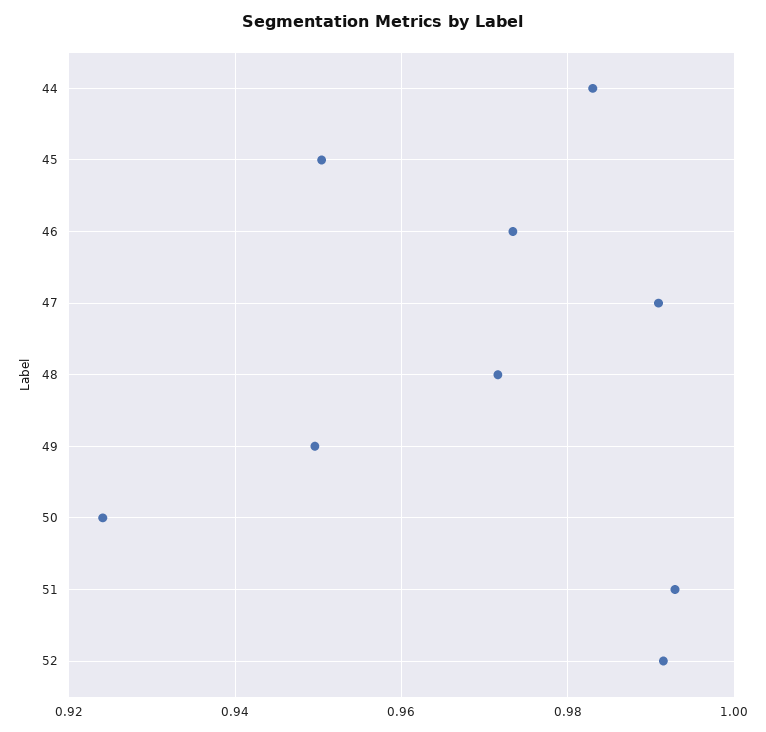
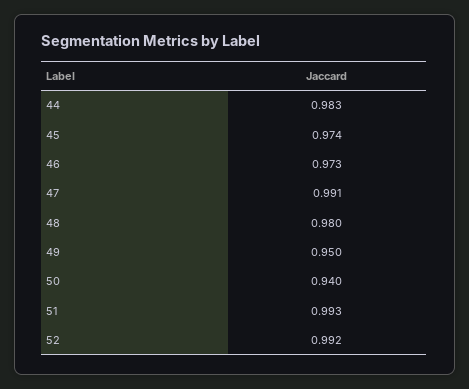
  {
    "44": 0.983,
-   "45": 0.95,
+   "45": 0.974,
    "46": 0.973,
    "47": 0.991,
-   "48": 0.972,
+   "48": 0.98,
    "49": 0.95,
-   "50": 0.924,
+   "50": 0.94,
    "51": 0.993,
    "52": 0.992
  }

